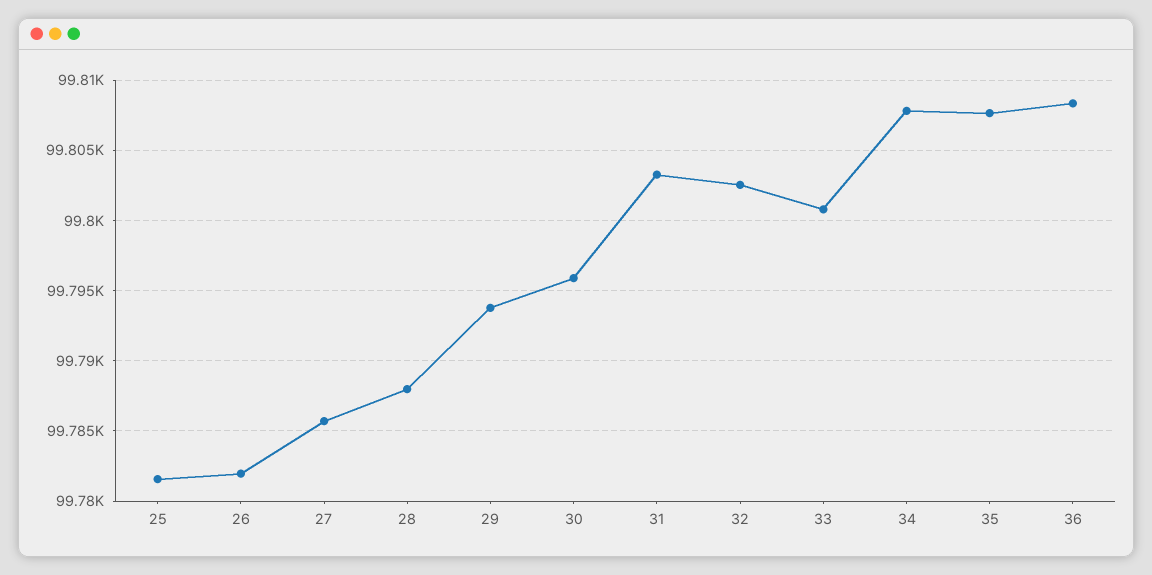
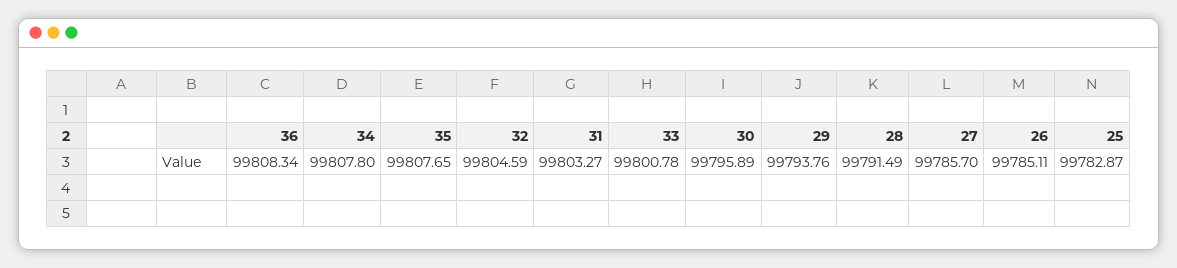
  {
-   "25": 99781.5,
+   "25": 99782.87,
-   "26": 99782,
+   "26": 99785.11,
    "27": 99785.7,
-   "28": 99788,
+   "28": 99791.49,
    "29": 99793.76,
    "30": 99795.89,
    "31": 99803.27,
-   "32": 99802.5,
+   "32": 99804.59,
    "33": 99800.78,
    "34": 99807.8,
    "35": 99807.65,
    "36": 99808.34
  }

